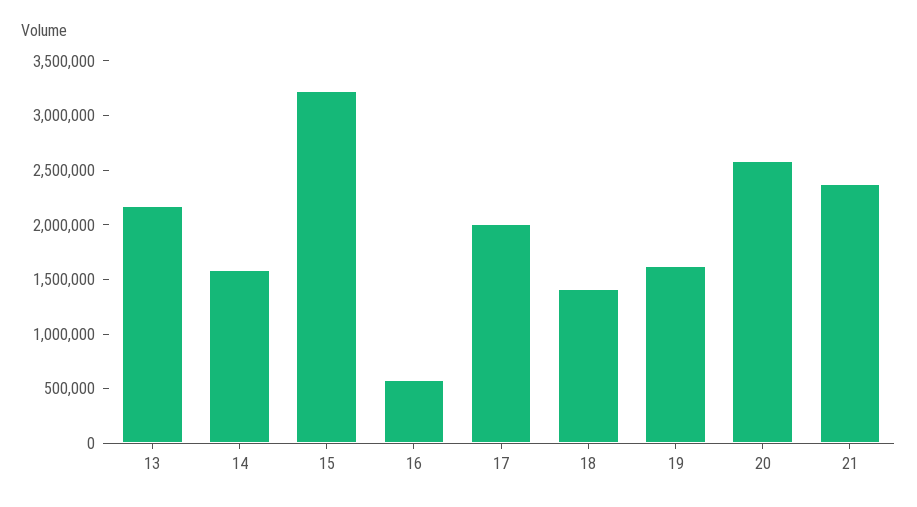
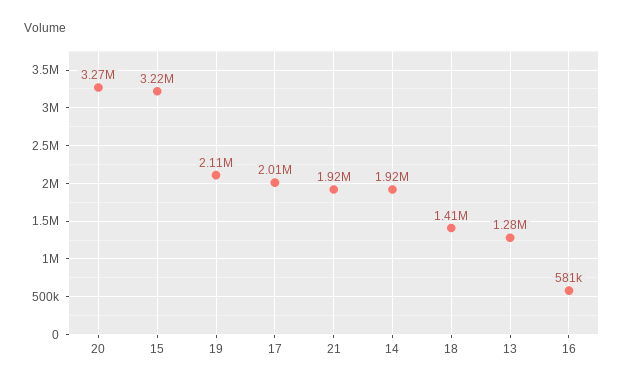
  {
-   "13": 2200000,
+   "13": 1280000,
-   "14": 1600000,
+   "14": 1920000,
    "15": 3220000,
    "16": 581000,
    "17": 2010000,
    "18": 1410000,
-   "19": 1600000,
+   "19": 2110000,
-   "20": 2600000,
+   "20": 3270000,
-   "21": 2400000
+   "21": 1920000
  }

